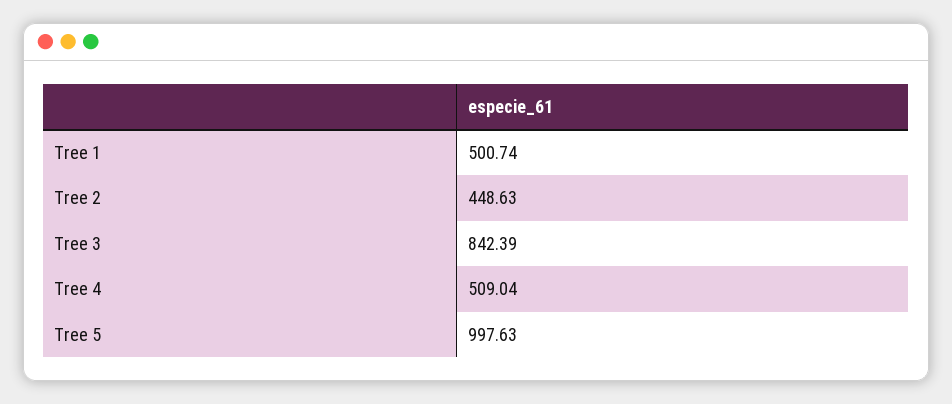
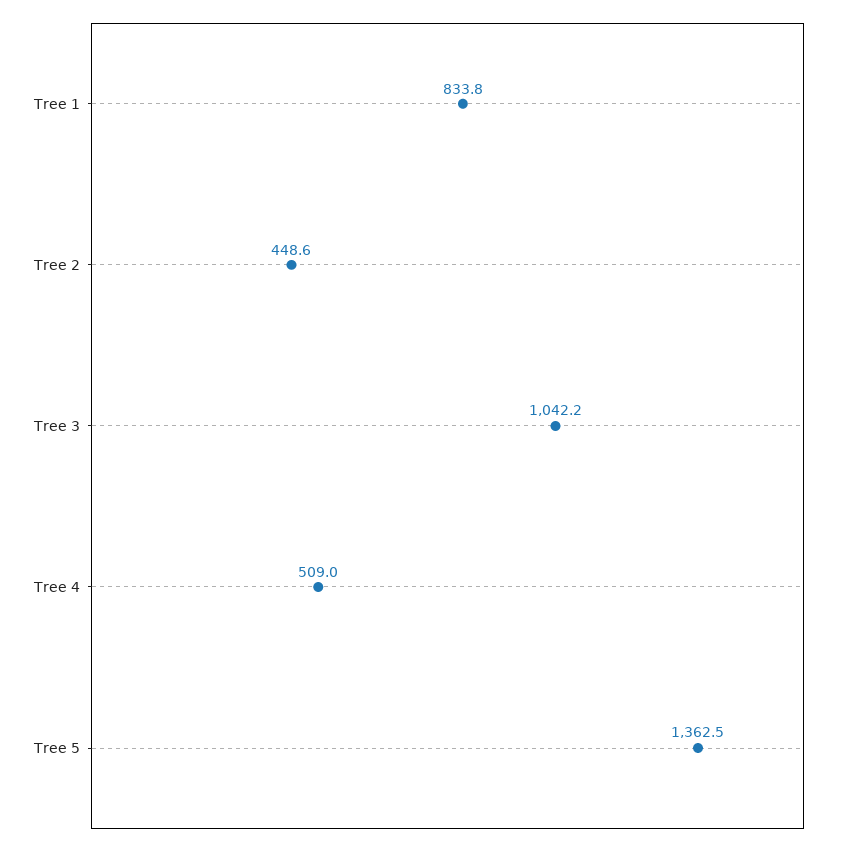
  {
-   "Tree 1": 500.74,
+   "Tree 1": 833.8,
    "Tree 2": 448.63,
-   "Tree 3": 842.39,
+   "Tree 3": 1042.2,
    "Tree 4": 509.04,
-   "Tree 5": 997.63
+   "Tree 5": 1362.5
  }

